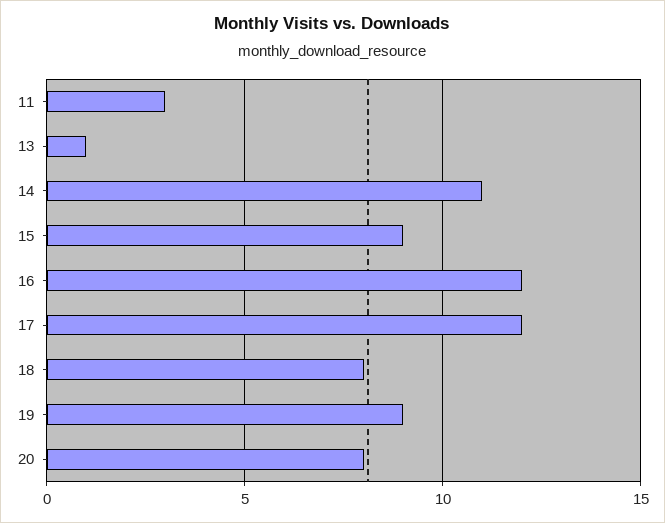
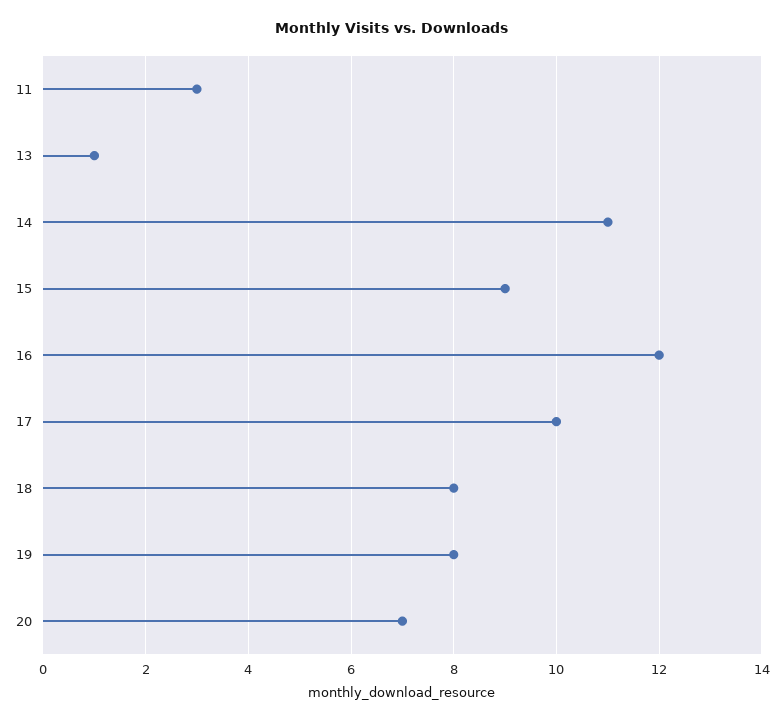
  {
    "11": 3,
    "13": 1,
    "14": 11,
    "15": 9,
    "16": 12,
-   "17": 12,
+   "17": 10,
    "18": 8,
-   "19": 9,
+   "19": 8,
-   "20": 8
+   "20": 7
  }

